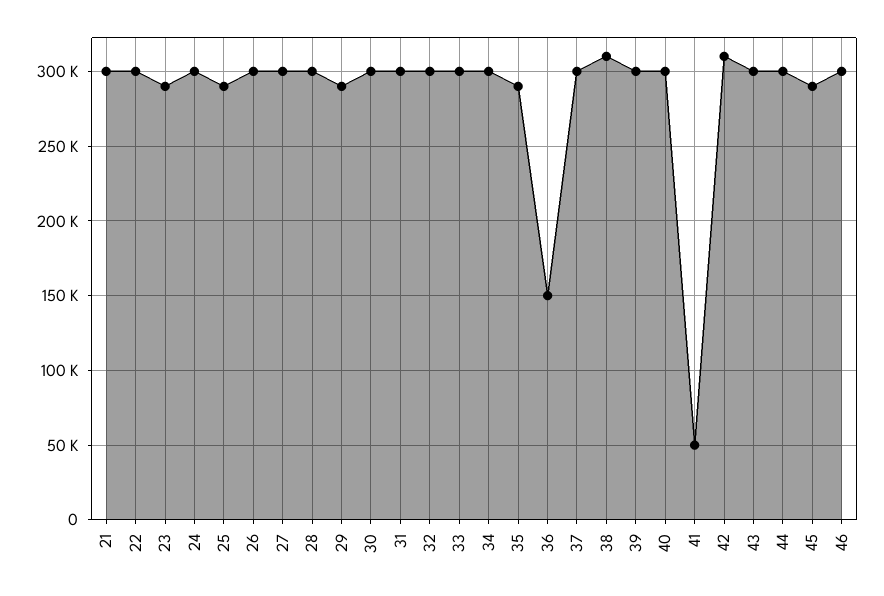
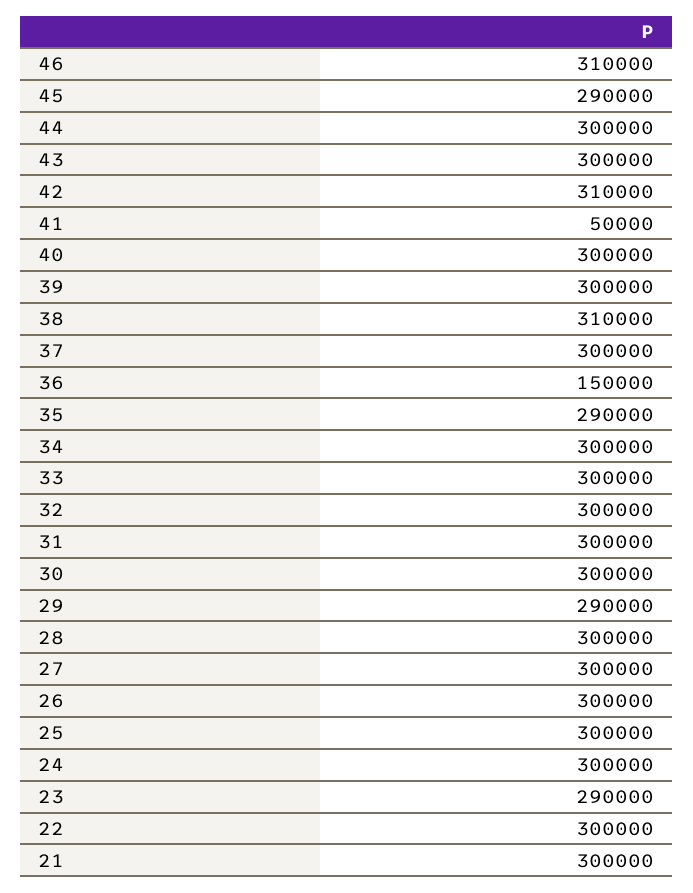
  {
    "21": 300000,
    "22": 300000,
    "23": 290000,
    "24": 300000,
-   "25": 290000,
+   "25": 300000,
    "26": 300000,
    "27": 300000,
    "28": 300000,
    "29": 290000,
    "30": 300000,
    "31": 300000,
    "32": 300000,
    "33": 300000,
    "34": 300000,
    "35": 290000,
    "36": 150000,
    "37": 300000,
    "38": 310000,
    "39": 300000,
    "40": 300000,
    "41": 50000,
    "42": 310000,
    "43": 300000,
    "44": 300000,
    "45": 290000,
-   "46": 300000
+   "46": 310000
  }

